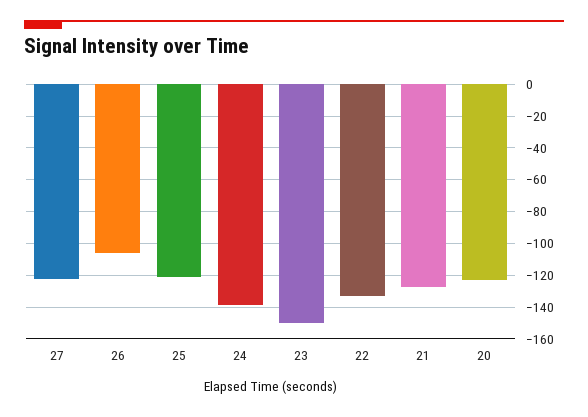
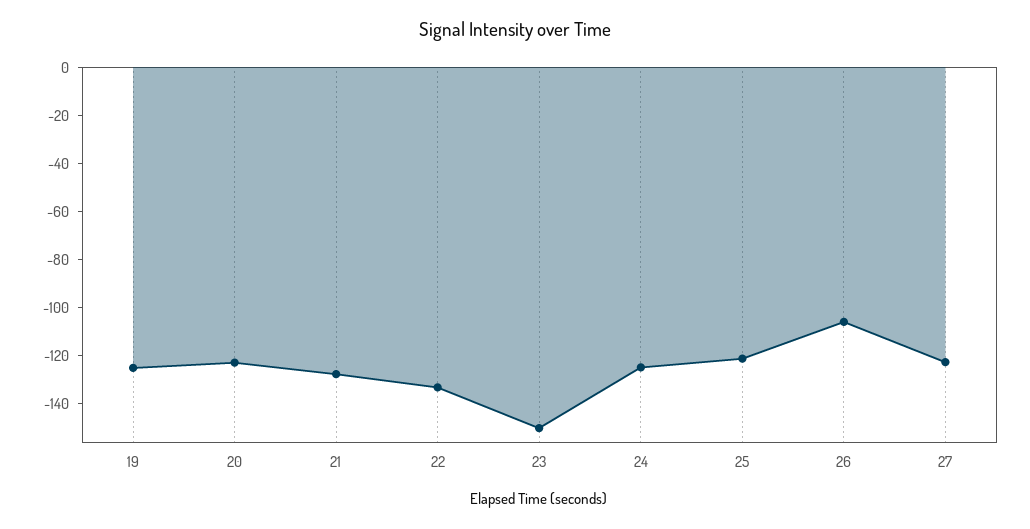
  {
    "27": -125,
    "26": -105,
    "25": -120,
-   "24": -140,
+   "24": -125,
    "23": -150,
    "22": -135,
    "21": -130,
-   "20": -125
+   "20": -125,
+   "19": -125
  }

